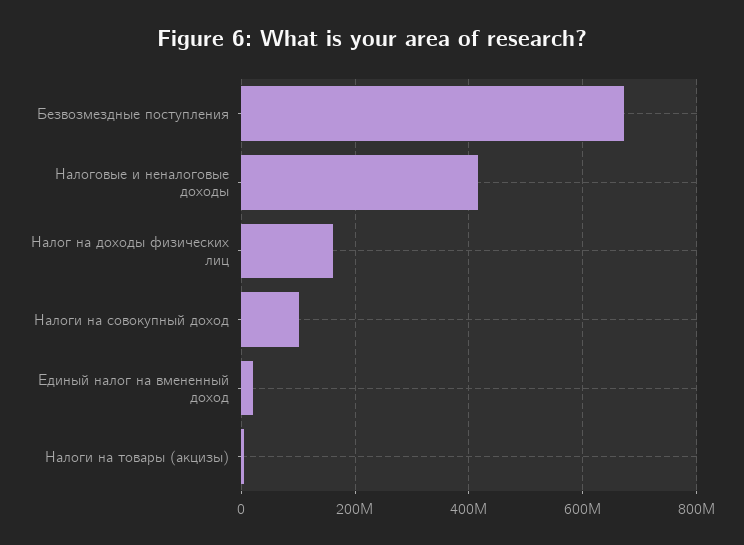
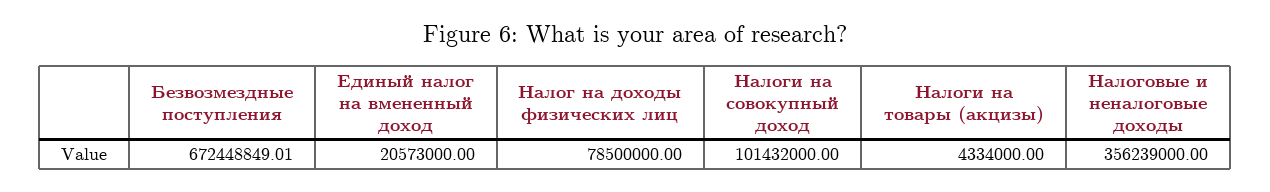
  {
    "Безвозмездные поступления": 672448849.01,
-   "Налоговые и неналоговые доходы": 420000000,
+   "Налоговые и неналоговые доходы": 356239000,
-   "Налог на доходы физических лиц": 160000000,
+   "Налог на доходы физических лиц": 78500000,
    "Налоги на совокупный доход": 101432000,
    "Единый налог на вмененный доход": 20573000,
    "Налоги на товары (акцизы)": 4334000
  }

